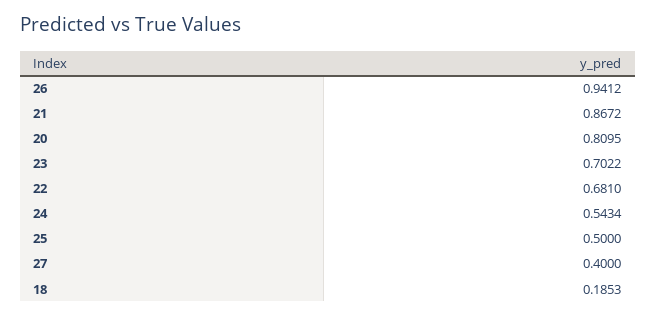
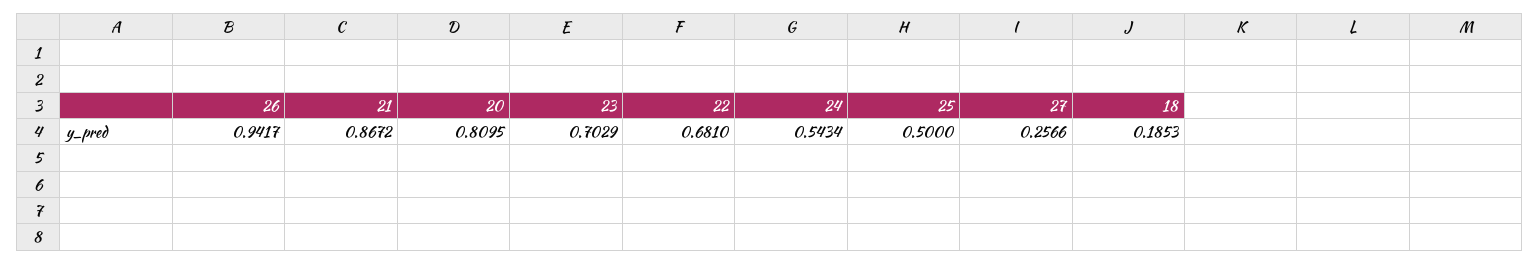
  {
-   "26": 0.9412,
+   "26": 0.9417,
    "21": 0.8672,
    "20": 0.8095,
-   "23": 0.7022,
+   "23": 0.7029,
    "22": 0.681,
    "24": 0.5434,
    "25": 0.5,
-   "27": 0.4,
+   "27": 0.2566,
    "18": 0.1853
  }

